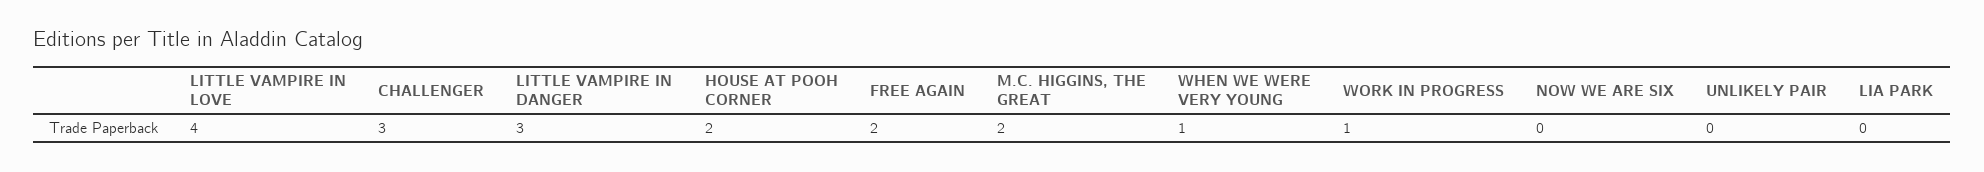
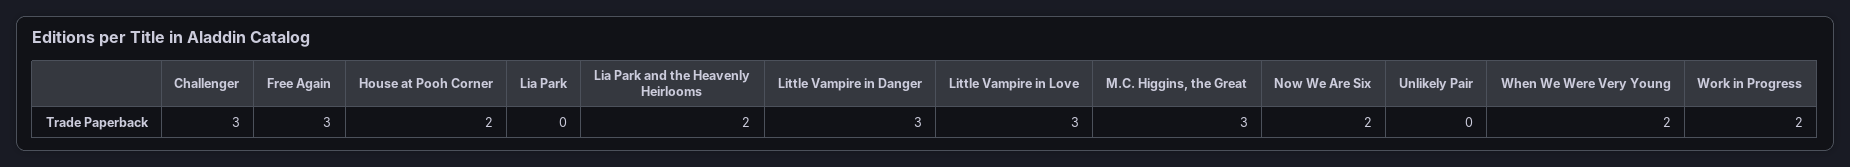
  {
-   "LITTLE VAMPIRE IN LOVE": 4,
+   "LITTLE VAMPIRE IN LOVE": 3,
    "CHALLENGER": 3,
    "LITTLE VAMPIRE IN DANGER": 3,
    "HOUSE AT POOH CORNER": 2,
-   "FREE AGAIN": 2,
+   "FREE AGAIN": 3,
-   "M.C. HIGGINS, THE GREAT": 2,
+   "M.C. HIGGINS, THE GREAT": 3,
-   "WHEN WE WERE VERY YOUNG": 1,
+   "WHEN WE WERE VERY YOUNG": 2,
-   "WORK IN PROGRESS": 1,
+   "WORK IN PROGRESS": 2,
-   "NOW WE ARE SIX": 0,
+   "NOW WE ARE SIX": 2,
    "UNLIKELY PAIR": 0,
-   "LIA PARK": 0
+   "LIA PARK": 0,
+   "Lia Park and the Heavenly Heirlooms": 2
  }

